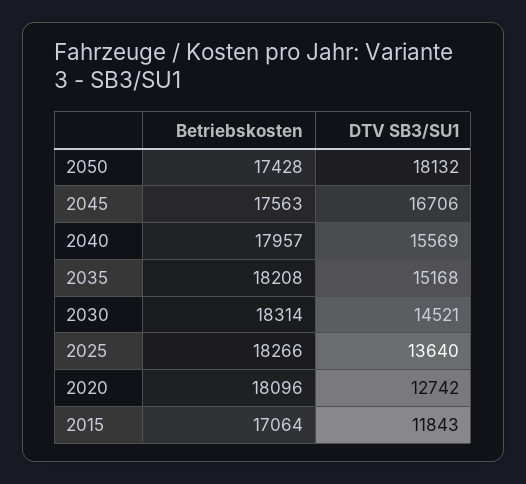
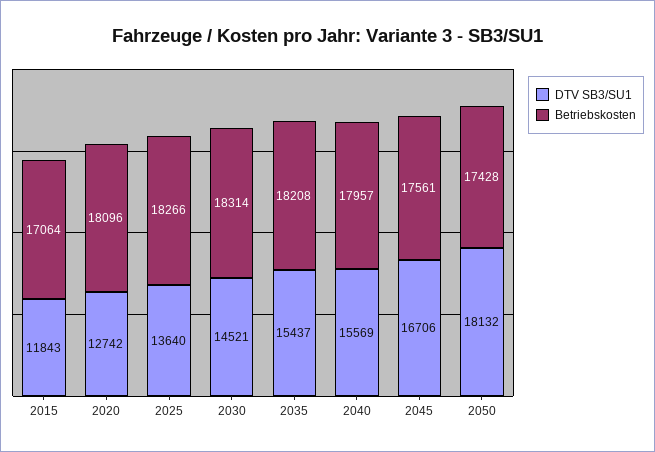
  {
    "Betriebskosten": {
      "2050": 17428,
-     "2045": 17563,
+     "2045": 17561,
      "2040": 17957,
      "2035": 18208,
      "2030": 18314,
      "2025": 18266,
      "2020": 18096,
      "2015": 17064
    },
    "DTV SB3/SU1": {
      "2050": 18132,
      "2045": 16706,
      "2040": 15569,
-     "2035": 15168,
+     "2035": 15437,
      "2030": 14521,
      "2025": 13640,
      "2020": 12742,
      "2015": 11843
    }
  }

